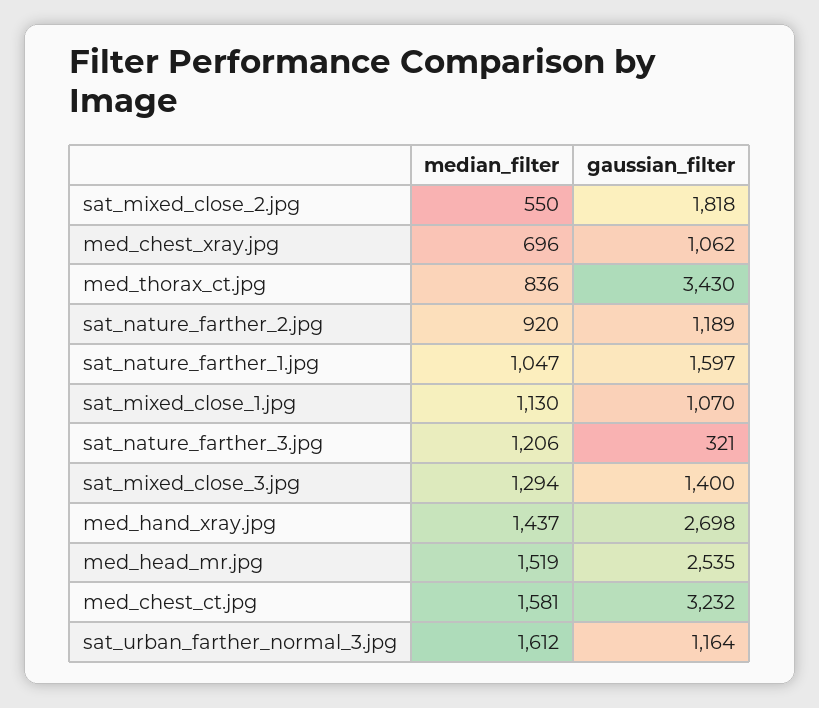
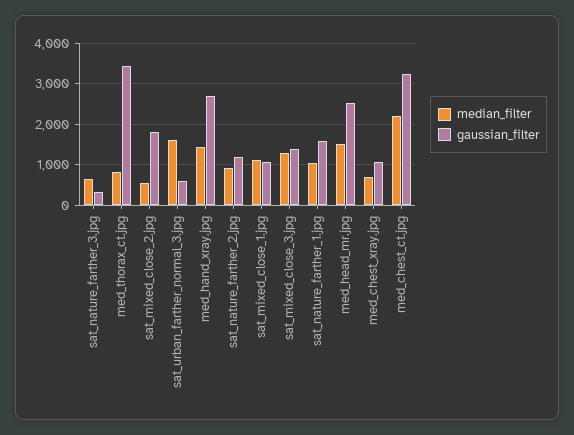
  {
    "median_filter": {
      "sat_mixed_close_2.jpg": 550,
      "med_chest_xray.jpg": 696,
      "med_thorax_ct.jpg": 836,
      "sat_nature_farther_2.jpg": 920,
      "sat_nature_farther_1.jpg": 1047,
      "sat_mixed_close_1.jpg": 1130,
-     "sat_nature_farther_3.jpg": 1206,
+     "sat_nature_farther_3.jpg": 600,
      "sat_mixed_close_3.jpg": 1294,
      "med_hand_xray.jpg": 1437,
      "med_head_mr.jpg": 1519,
-     "med_chest_ct.jpg": 1581,
+     "med_chest_ct.jpg": 2200,
      "sat_urban_farther_normal_3.jpg": 1612
    },
    "gaussian_filter": {
      "sat_mixed_close_2.jpg": 1818,
      "med_chest_xray.jpg": 1062,
      "med_thorax_ct.jpg": 3430,
      "sat_nature_farther_2.jpg": 1189,
      "sat_nature_farther_1.jpg": 1597,
      "sat_mixed_close_1.jpg": 1070,
      "sat_nature_farther_3.jpg": 321,
      "sat_mixed_close_3.jpg": 1400,
      "med_hand_xray.jpg": 2698,
      "med_head_mr.jpg": 2535,
      "med_chest_ct.jpg": 3232,
-     "sat_urban_farther_normal_3.jpg": 1164
+     "sat_urban_farther_normal_3.jpg": 600
    }
  }

